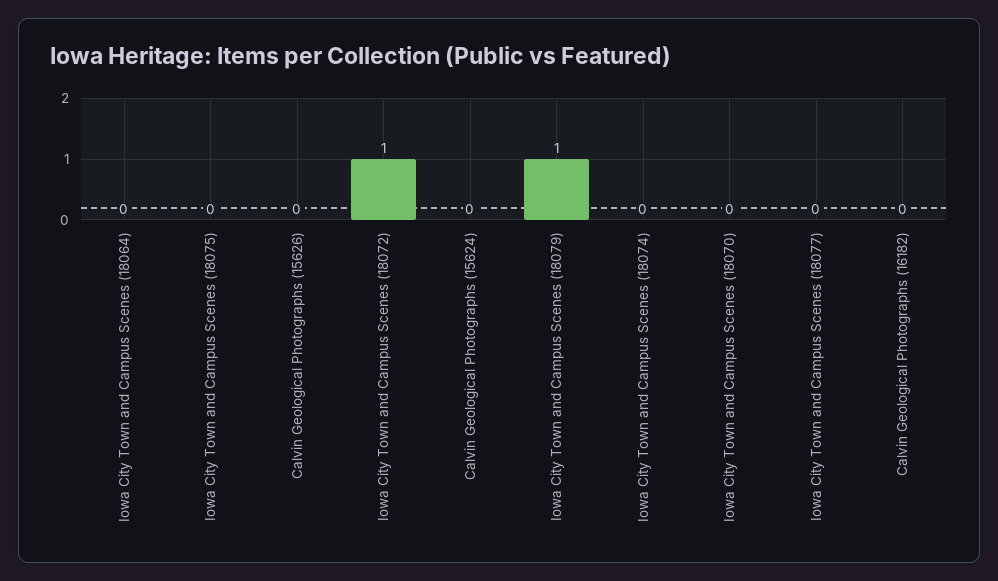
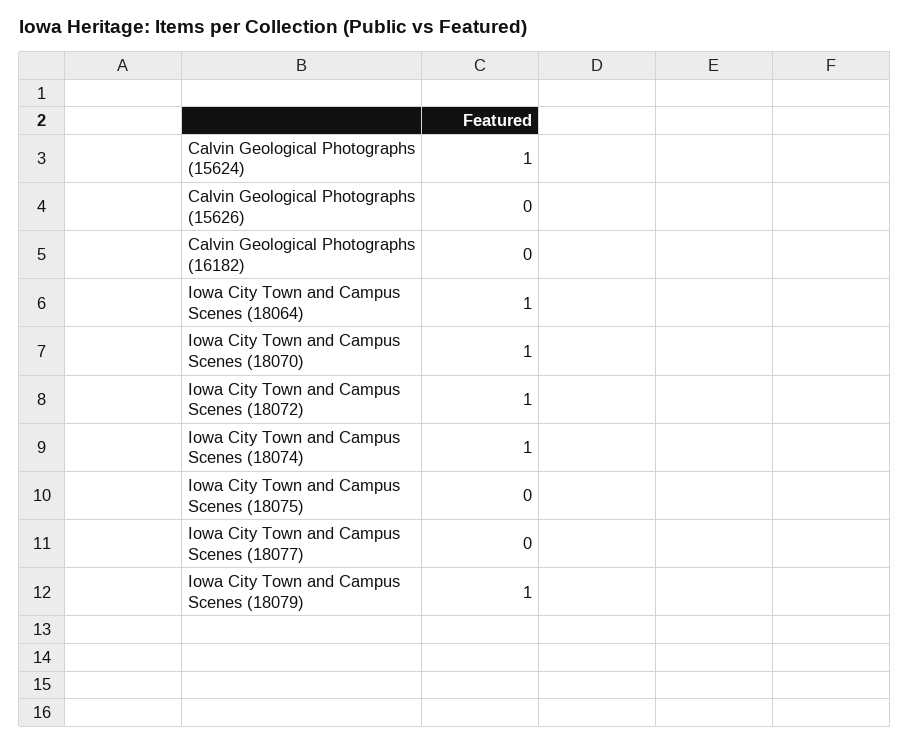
  {
-   "Iowa City Town and Campus Scenes (18064)": 0,
+   "Iowa City Town and Campus Scenes (18064)": 1,
    "Iowa City Town and Campus Scenes (18075)": 0,
    "Calvin Geological Photographs (15626)": 0,
    "Iowa City Town and Campus Scenes (18072)": 1,
-   "Calvin Geological Photographs (15624)": 0,
+   "Calvin Geological Photographs (15624)": 1,
    "Iowa City Town and Campus Scenes (18079)": 1,
-   "Iowa City Town and Campus Scenes (18074)": 0,
+   "Iowa City Town and Campus Scenes (18074)": 1,
-   "Iowa City Town and Campus Scenes (18070)": 0,
+   "Iowa City Town and Campus Scenes (18070)": 1,
    "Iowa City Town and Campus Scenes (18077)": 0,
    "Calvin Geological Photographs (16182)": 0
  }

